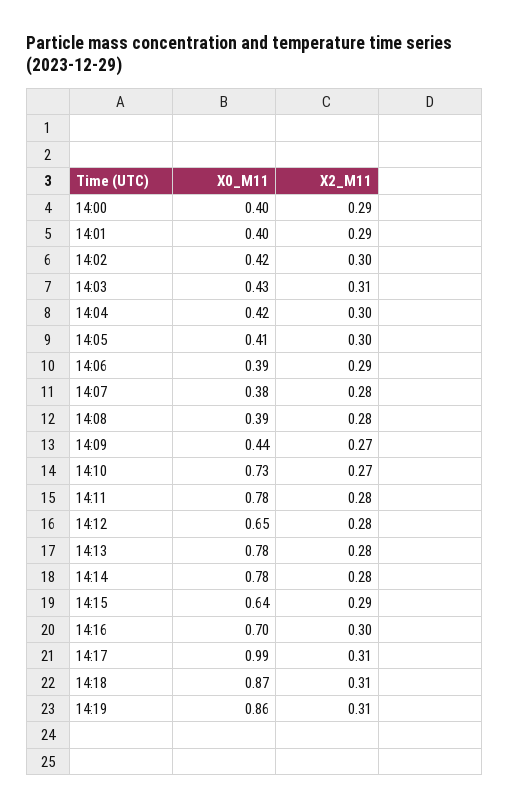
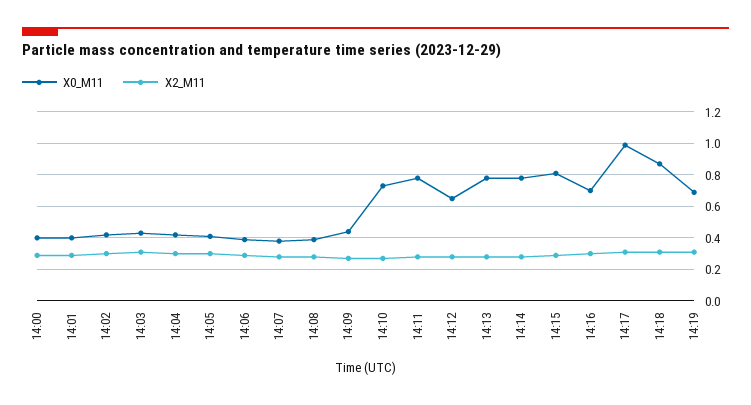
  {
    "X0_M11": {
      "14:00": 0.4,
      "14:01": 0.4,
      "14:02": 0.42,
      "14:03": 0.43,
      "14:04": 0.42,
      "14:05": 0.41,
      "14:06": 0.39,
      "14:07": 0.38,
      "14:08": 0.39,
      "14:09": 0.44,
      "14:10": 0.73,
      "14:11": 0.78,
      "14:12": 0.65,
      "14:13": 0.78,
      "14:14": 0.78,
-     "14:15": 0.64,
+     "14:15": 0.8,
      "14:16": 0.7,
      "14:17": 0.99,
      "14:18": 0.87,
-     "14:19": 0.86
+     "14:19": 0.7
    },
    "X2_M11": {
      "14:00": 0.29,
      "14:01": 0.29,
      "14:02": 0.3,
      "14:03": 0.31,
      "14:04": 0.3,
      "14:05": 0.3,
      "14:06": 0.29,
      "14:07": 0.28,
      "14:08": 0.28,
      "14:09": 0.27,
      "14:10": 0.27,
      "14:11": 0.28,
      "14:12": 0.28,
      "14:13": 0.28,
      "14:14": 0.28,
      "14:15": 0.29,
      "14:16": 0.3,
      "14:17": 0.31,
      "14:18": 0.31,
      "14:19": 0.31
    }
  }

